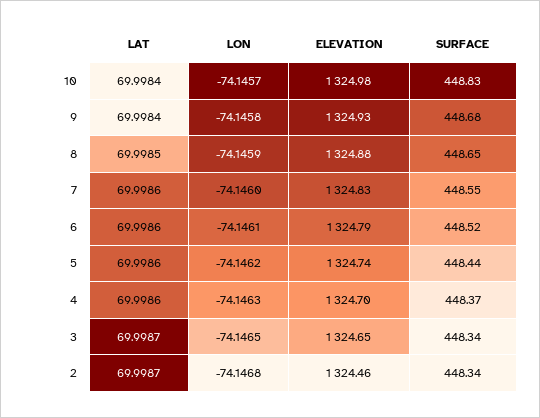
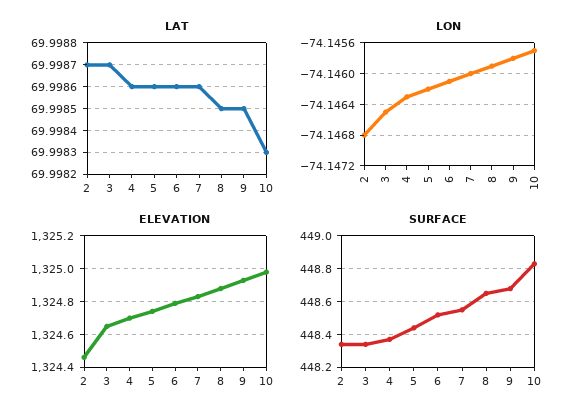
  {
    "LAT": {
-     "10": 69.9984,
+     "10": 69.9983,
-     "9": 69.9984,
+     "9": 69.9985,
      "8": 69.9985,
      "7": 69.9986,
      "6": 69.9986,
      "5": 69.9986,
      "4": 69.9986,
      "3": 69.9987,
      "2": 69.9987
    },
    "LON": {
      "10": -74.1457,
      "9": -74.1458,
      "8": -74.1459,
      "7": -74.146,
      "6": -74.1461,
      "5": -74.1462,
      "4": -74.1463,
      "3": -74.1465,
      "2": -74.1468
    },
    "ELEVATION": {
      "10": 1324.98,
      "9": 1324.93,
      "8": 1324.88,
      "7": 1324.83,
      "6": 1324.79,
      "5": 1324.74,
      "4": 1324.7,
      "3": 1324.65,
      "2": 1324.46
    },
    "SURFACE": {
      "10": 448.83,
      "9": 448.68,
      "8": 448.65,
      "7": 448.55,
      "6": 448.52,
      "5": 448.44,
      "4": 448.37,
      "3": 448.34,
      "2": 448.34
    }
  }

